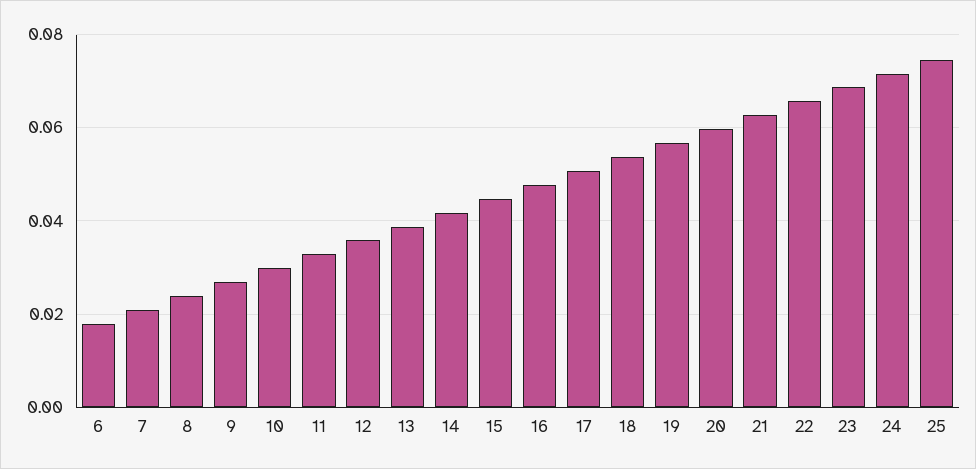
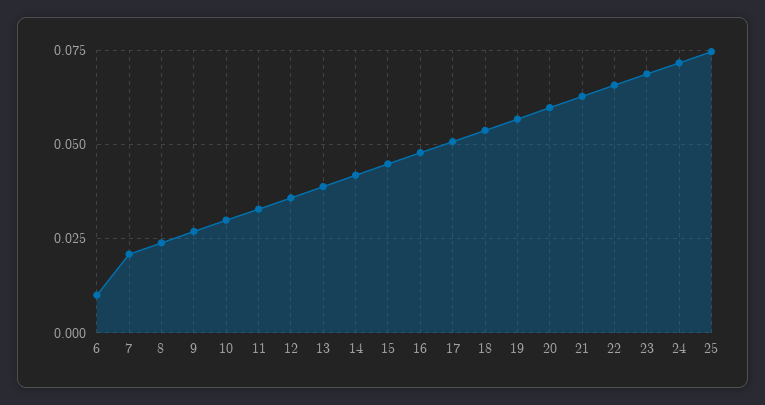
  {
-   "6": 0.018,
+   "6": 0.01,
    "7": 0.02,
    "8": 0.024,
    "9": 0.026,
    "10": 0.03,
    "11": 0.032,
    "12": 0.036,
    "13": 0.038,
    "14": 0.042,
    "15": 0.044,
    "16": 0.048,
    "17": 0.05,
    "18": 0.054,
    "19": 0.056,
    "20": 0.06,
    "21": 0.062,
    "22": 0.066,
    "23": 0.068,
    "24": 0.072,
    "25": 0.074
  }

